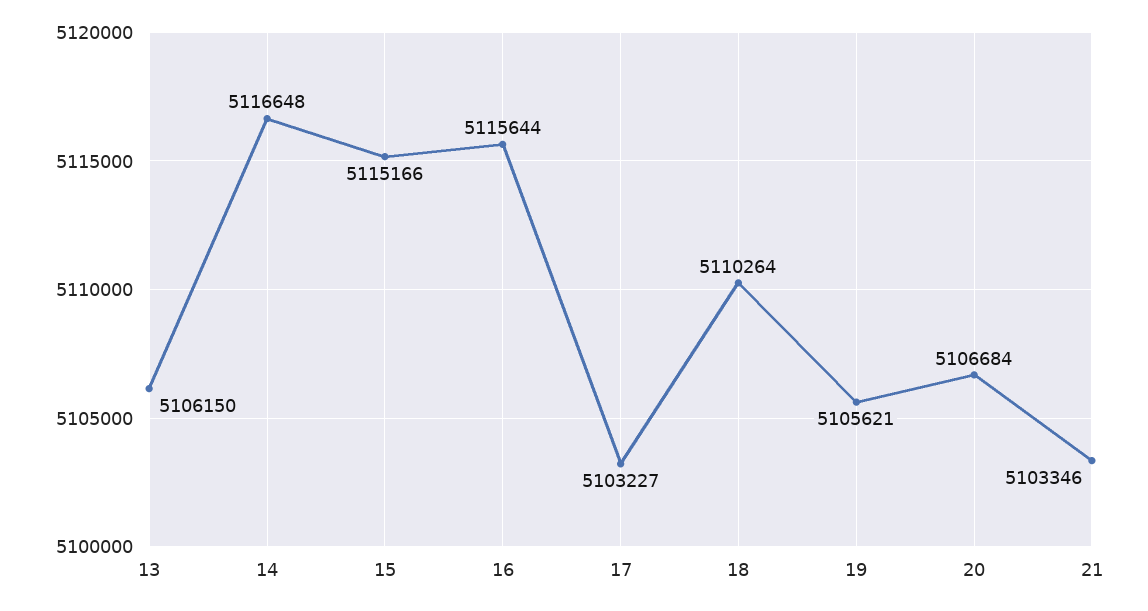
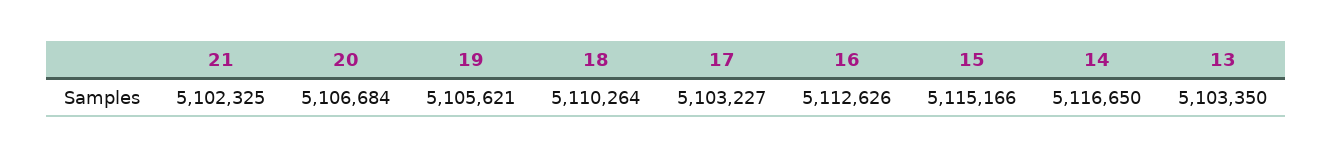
  {
-   "13": 5106150,
+   "13": 5103350,
-   "14": 5116648,
+   "14": 5116650,
    "15": 5115166,
-   "16": 5115644,
+   "16": 5112626,
    "17": 5103227,
    "18": 5110264,
    "19": 5105621,
    "20": 5106684,
-   "21": 5103346
+   "21": 5102325
  }

